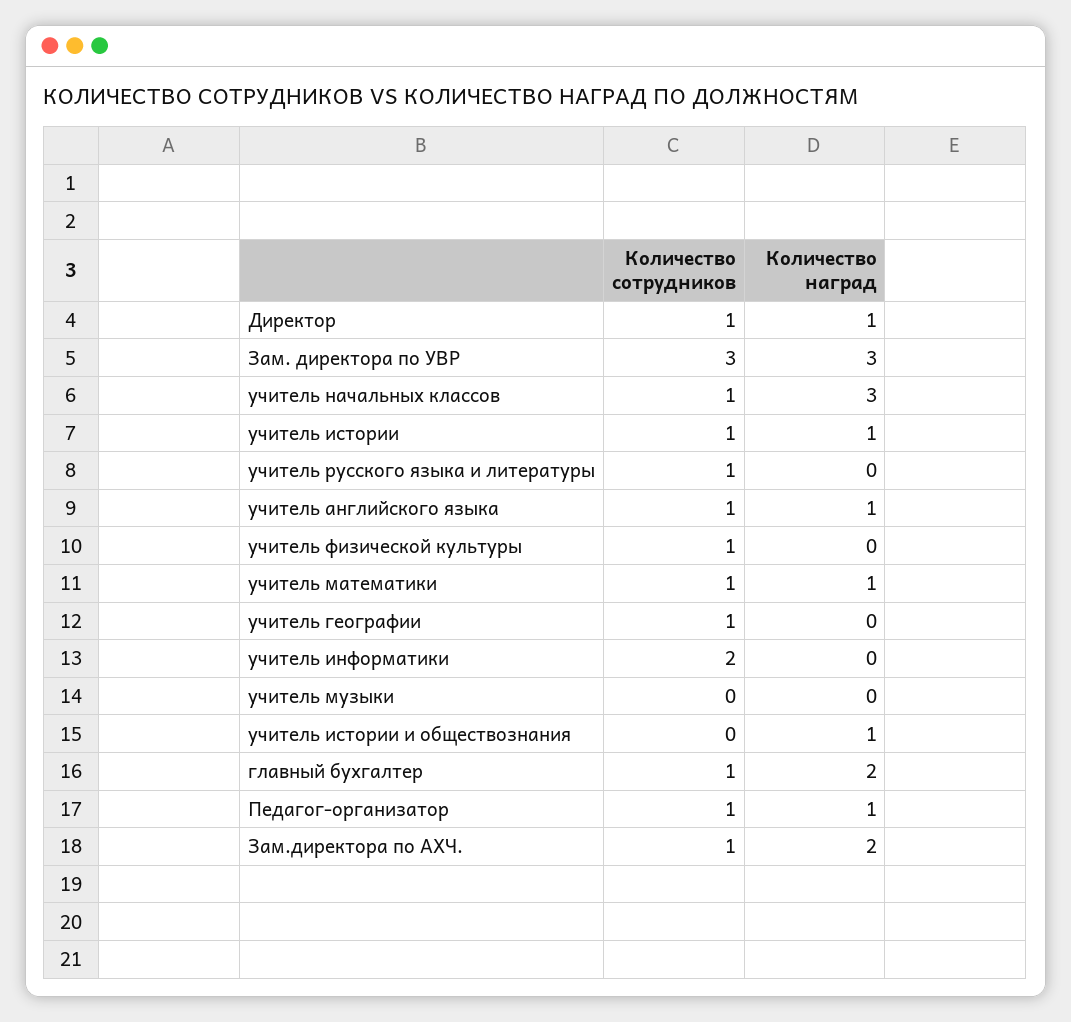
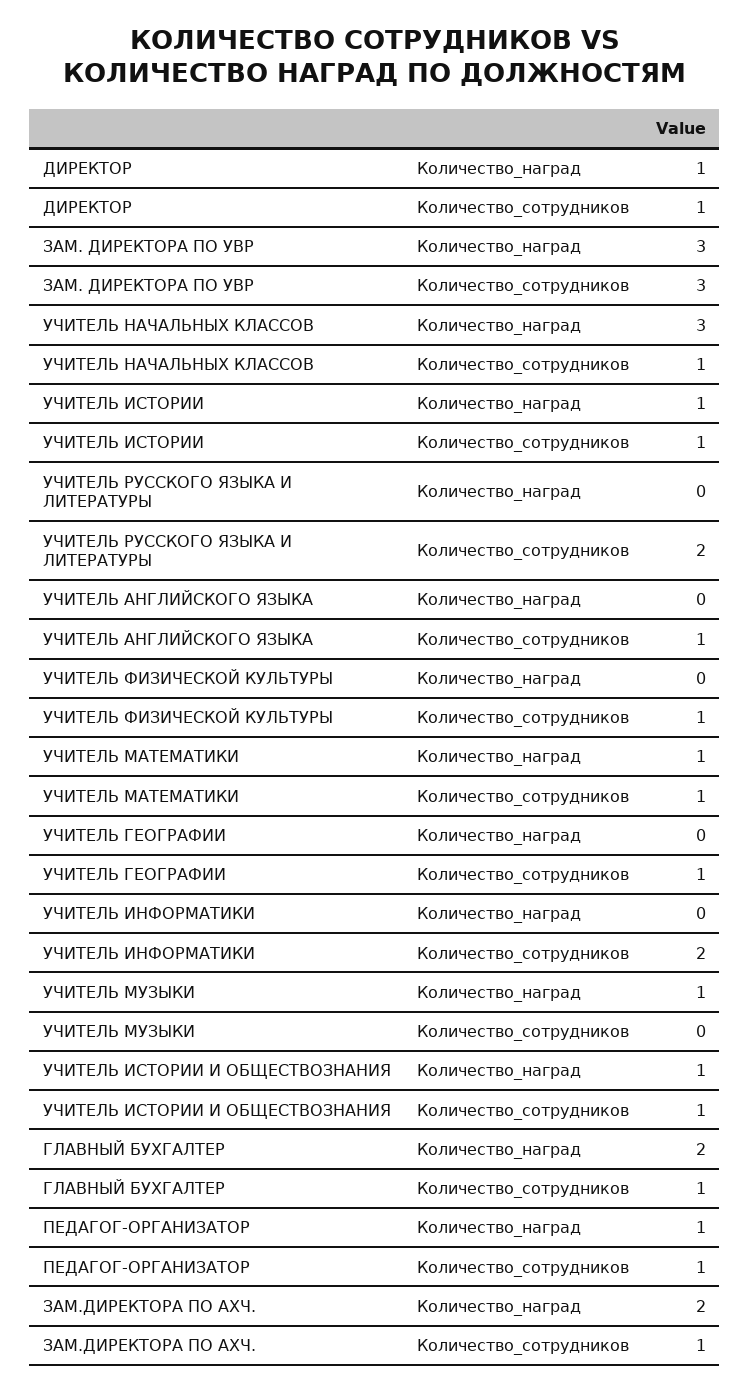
  {
    "Количество сотрудников": {
      "Директор": 1,
      "Зам. директора по УВР": 3,
      "учитель начальных классов": 1,
      "учитель истории": 1,
-     "учитель русского языка и литературы": 1,
+     "учитель русского языка и литературы": 2,
      "учитель английского языка": 1,
      "учитель физической культуры": 1,
      "учитель математики": 1,
      "учитель географии": 1,
      "учитель информатики": 2,
      "учитель музыки": 0,
-     "учитель истории и обществознания": 0,
+     "учитель истории и обществознания": 1,
      "главный бухгалтер": 1,
      "Педагог-организатор": 1,
      "Зам.директора по АХЧ.": 1
    },
    "Количество наград": {
      "Директор": 1,
      "Зам. директора по УВР": 3,
      "учитель начальных классов": 3,
      "учитель истории": 1,
      "учитель русского языка и литературы": 0,
-     "учитель английского языка": 1,
+     "учитель английского языка": 0,
      "учитель физической культуры": 0,
      "учитель математики": 1,
      "учитель географии": 0,
      "учитель информатики": 0,
-     "учитель музыки": 0,
+     "учитель музыки": 1,
      "учитель истории и обществознания": 1,
      "главный бухгалтер": 2,
      "Педагог-организатор": 1,
      "Зам.директора по АХЧ.": 2
    }
  }

